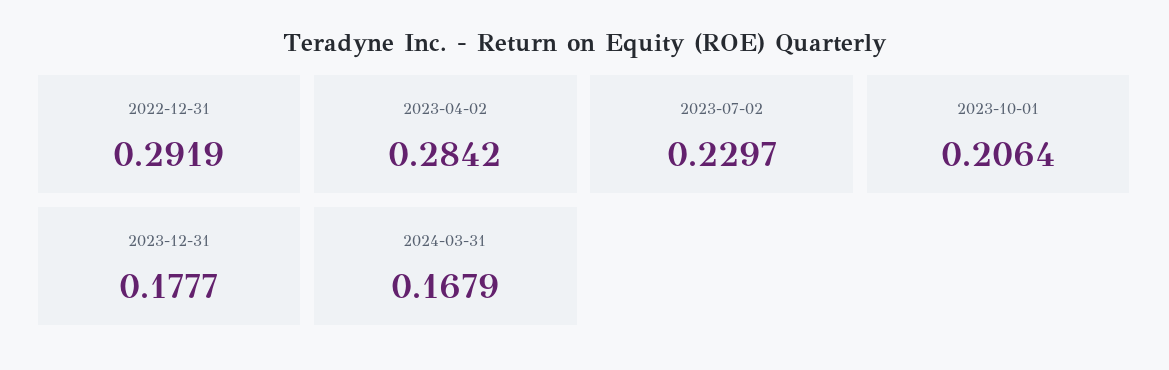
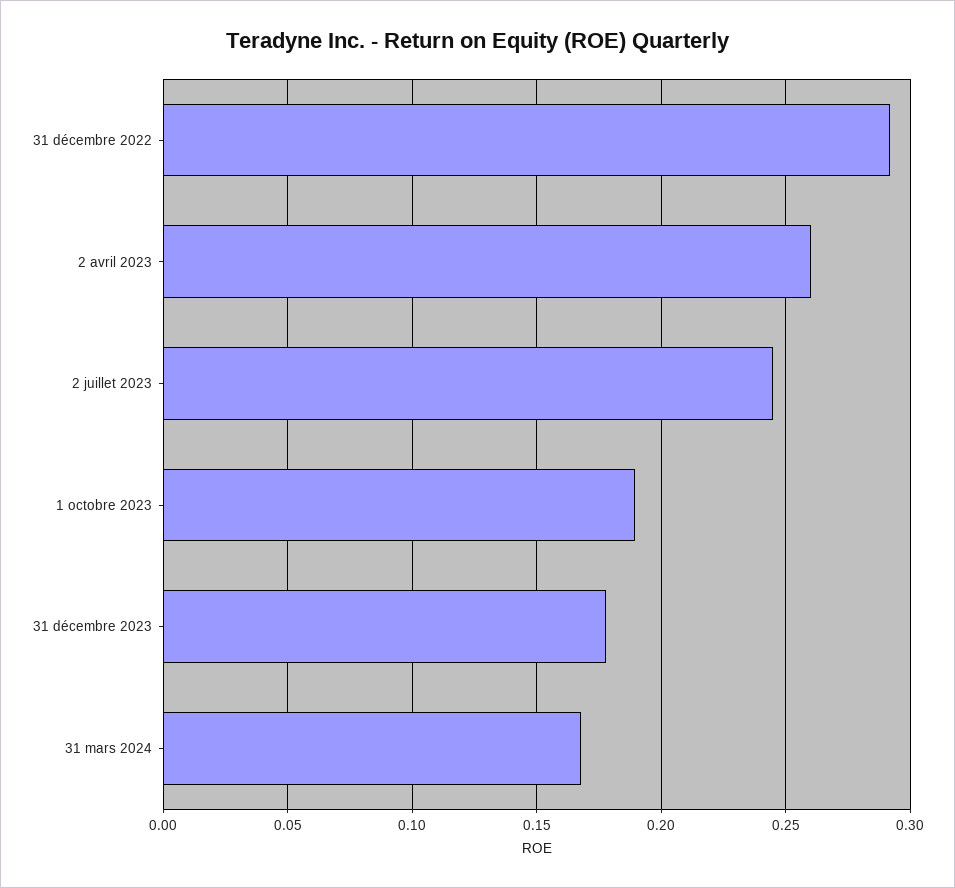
  {
    "2022-12-31": 0.2919,
-   "2023-04-02": 0.2842,
+   "2023-04-02": 0.26,
-   "2023-07-02": 0.2297,
+   "2023-07-02": 0.245,
-   "2023-10-01": 0.2064,
+   "2023-10-01": 0.19,
    "2023-12-31": 0.1777,
    "2024-03-31": 0.1679
  }

